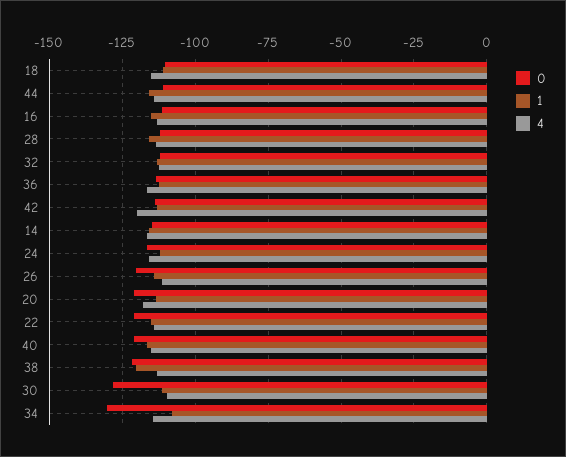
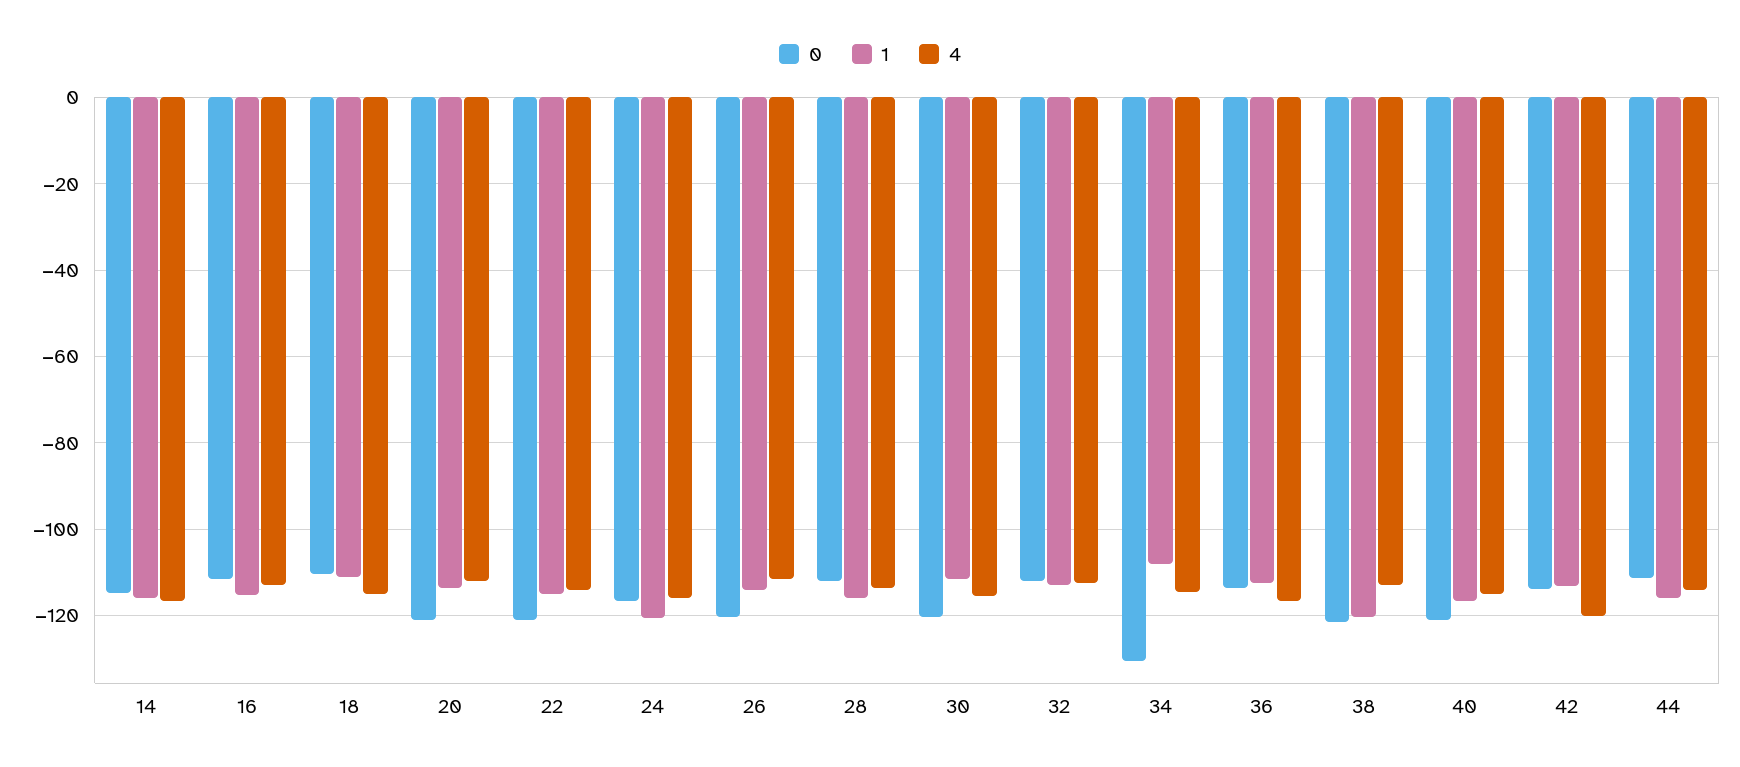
  {
    "0": {
      "18": -110,
      "44": -112,
      "16": -112,
      "28": -112,
      "32": -112,
      "36": -114,
      "42": -114,
      "14": -114,
      "24": -116,
      "26": -120,
      "20": -120,
      "22": -122,
      "40": -122,
      "38": -122,
-     "30": -127.5,
+     "30": -120,
      "34": -130
    },
    "1": {
      "18": -112,
      "44": -116,
      "16": -116,
      "28": -116,
      "32": -114,
      "36": -112,
      "42": -114,
      "14": -116,
-     "24": -112.5,
+     "24": -120,
      "26": -114,
      "20": -114,
      "22": -116,
      "40": -116,
      "38": -120,
      "30": -112,
      "34": -108
    },
    "4": {
      "18": -116,
      "44": -114,
      "16": -114,
      "28": -114,
      "32": -112,
      "36": -116,
      "42": -120,
      "14": -116,
      "24": -116,
      "26": -112,
-     "20": -117.5,
+     "20": -112,
      "22": -114,
      "40": -116,
      "38": -114,
-     "30": -110,
+     "30": -116,
      "34": -114
    }
  }

